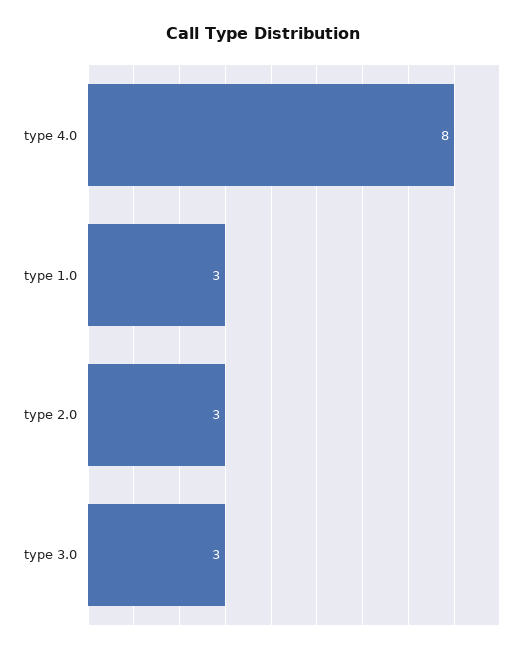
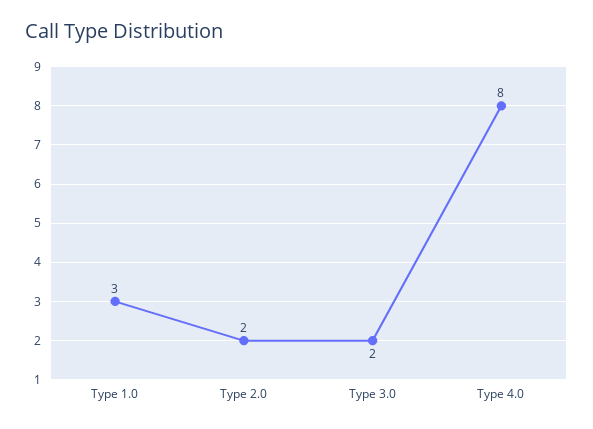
  {
    "type 4.0": 8,
    "type 1.0": 3,
-   "type 2.0": 3,
+   "type 2.0": 2,
-   "type 3.0": 3
+   "type 3.0": 2
  }

